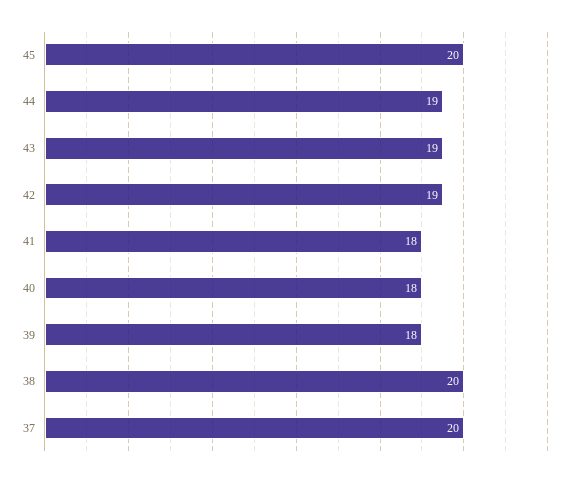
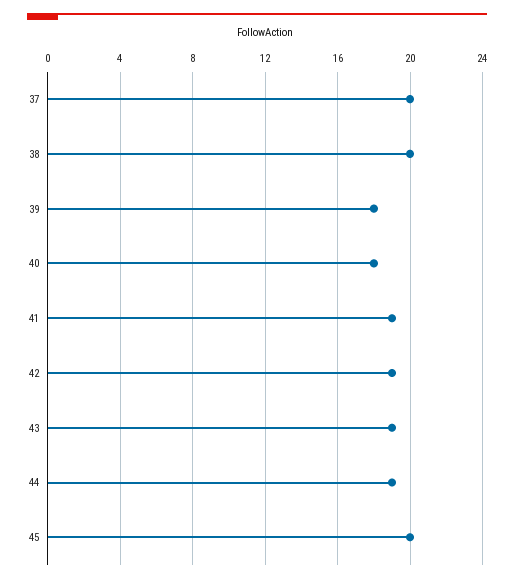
  {
    "45": 20,
    "44": 19,
    "43": 19,
    "42": 19,
-   "41": 18,
+   "41": 19,
    "40": 18,
    "39": 18,
    "38": 20,
    "37": 20
  }

